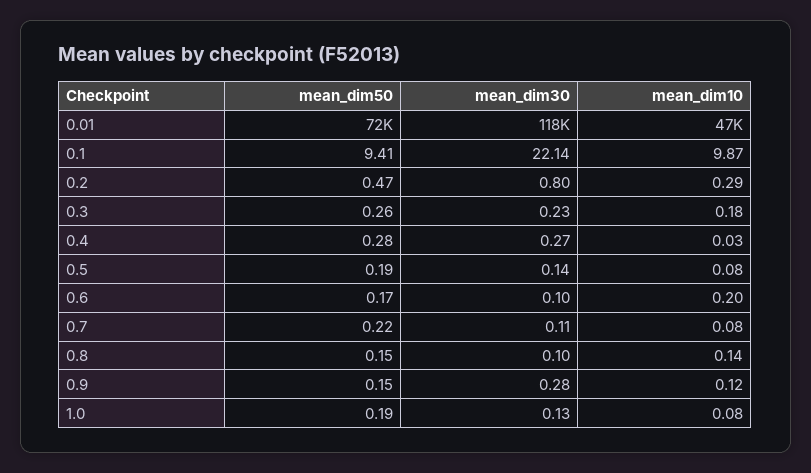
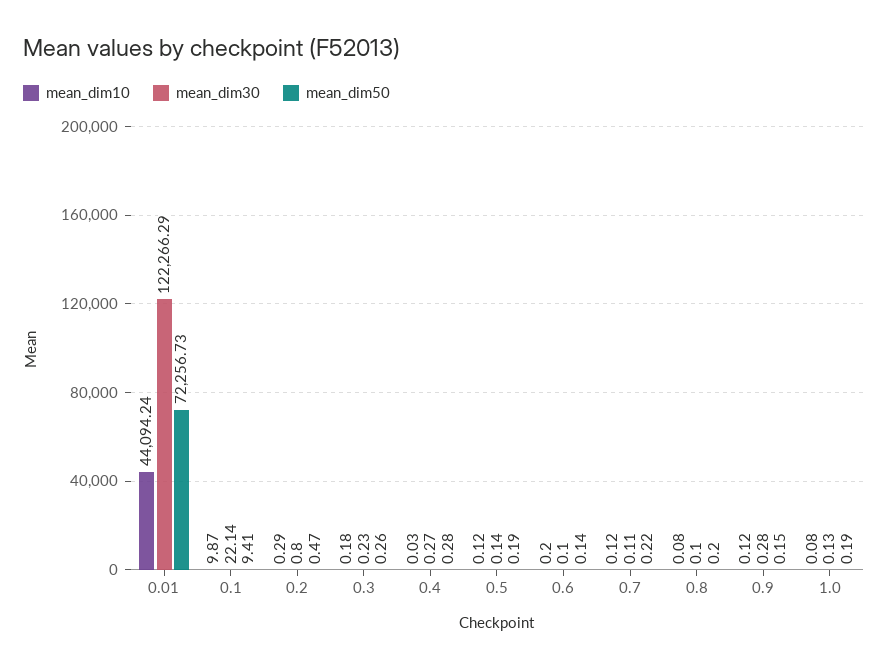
  {
    "mean_dim50": {
      "0.01": 72256.73,
      "0.1": 9.41,
      "0.2": 0.47,
      "0.3": 0.26,
      "0.4": 0.28,
      "0.5": 0.19,
-     "0.6": 0.17,
+     "0.6": 0.14,
      "0.7": 0.22,
-     "0.8": 0.15,
+     "0.8": 0.2,
      "0.9": 0.15,
      "1.0": 0.19
    },
    "mean_dim30": {
-     "0.01": 118000,
+     "0.01": 122266.29,
      "0.1": 22.14,
      "0.2": 0.8,
      "0.3": 0.23,
      "0.4": 0.27,
      "0.5": 0.14,
      "0.6": 0.1,
      "0.7": 0.11,
      "0.8": 0.1,
      "0.9": 0.28,
      "1.0": 0.13
    },
    "mean_dim10": {
-     "0.01": 47000,
+     "0.01": 44094.24,
      "0.1": 9.87,
      "0.2": 0.29,
      "0.3": 0.18,
      "0.4": 0.03,
-     "0.5": 0.08,
+     "0.5": 0.12,
      "0.6": 0.2,
-     "0.7": 0.08,
+     "0.7": 0.12,
-     "0.8": 0.14,
+     "0.8": 0.08,
      "0.9": 0.12,
      "1.0": 0.08
    }
  }

